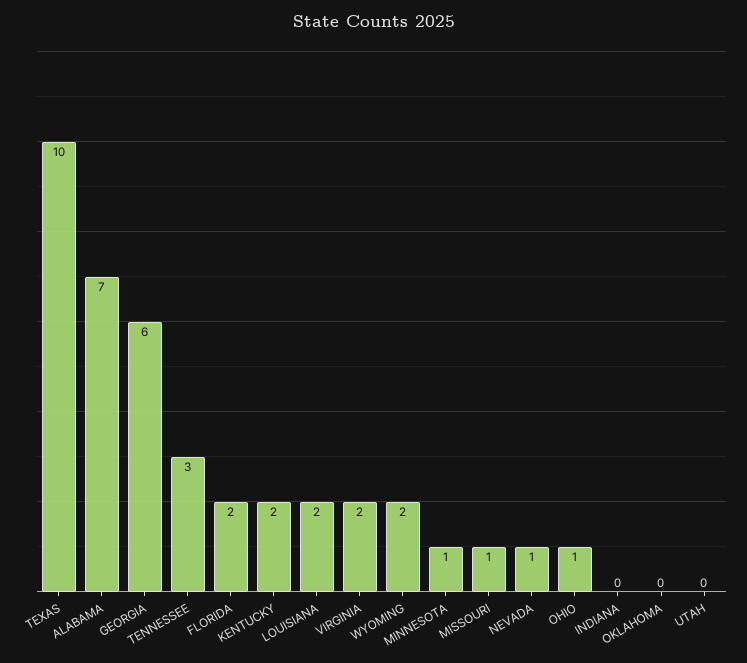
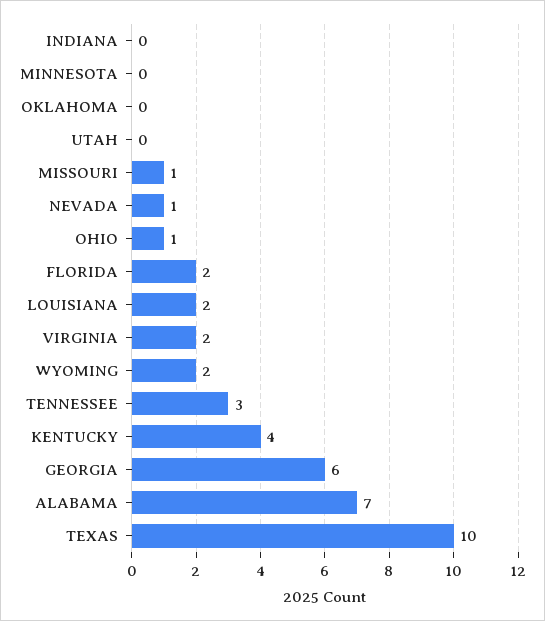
  {
    "TEXAS": 10,
    "ALABAMA": 7,
    "GEORGIA": 6,
    "TENNESSEE": 3,
    "FLORIDA": 2,
-   "KENTUCKY": 2,
+   "KENTUCKY": 4,
    "LOUISIANA": 2,
    "VIRGINIA": 2,
    "WYOMING": 2,
-   "MINNESOTA": 1,
+   "MINNESOTA": 0,
    "MISSOURI": 1,
    "NEVADA": 1,
    "OHIO": 1,
    "INDIANA": 0,
    "OKLAHOMA": 0,
    "UTAH": 0
  }

